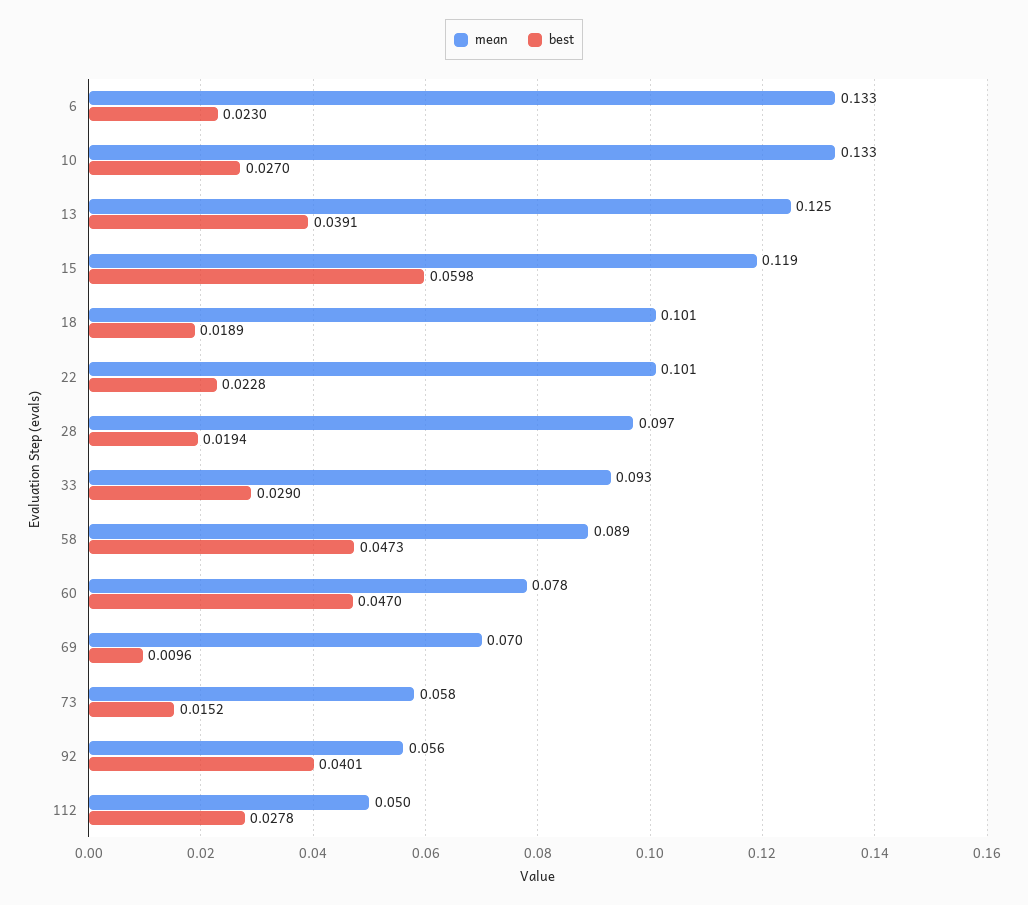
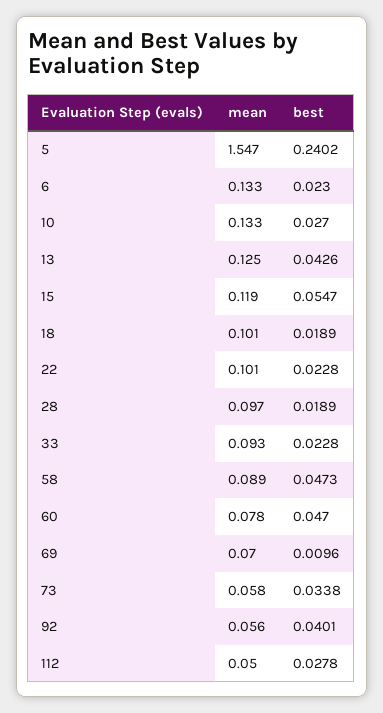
  {
    "mean": {
      "6": 0.133,
      "10": 0.133,
      "13": 0.125,
      "15": 0.119,
      "18": 0.101,
      "22": 0.101,
      "28": 0.097,
      "33": 0.093,
      "58": 0.089,
      "60": 0.078,
      "69": 0.07,
      "73": 0.058,
      "92": 0.056,
-     "112": 0.05
+     "112": 0.05,
+     "5": 1.547
    },
    "best": {
      "6": 0.023,
      "10": 0.027,
-     "13": 0.0391,
+     "13": 0.0426,
-     "15": 0.0598,
+     "15": 0.0547,
      "18": 0.0189,
      "22": 0.0228,
-     "28": 0.0194,
+     "28": 0.0189,
-     "33": 0.029,
+     "33": 0.0228,
      "58": 0.0473,
      "60": 0.047,
      "69": 0.0096,
-     "73": 0.0152,
+     "73": 0.0338,
      "92": 0.0401,
-     "112": 0.0278
+     "112": 0.0278,
+     "5": 0.2402
    }
  }

